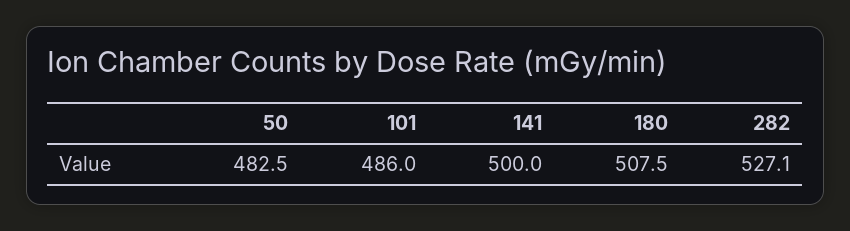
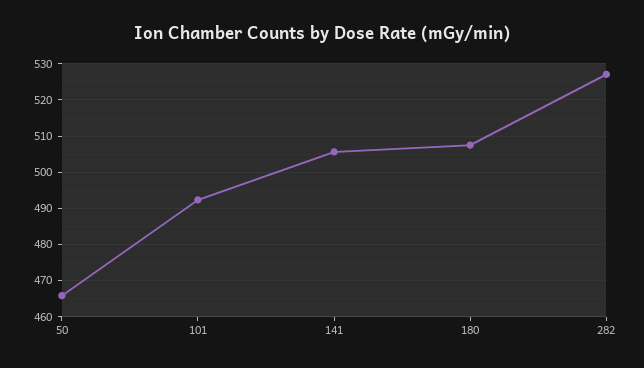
  {
-   "50": 482.5,
+   "50": 466,
-   "101": 486,
+   "101": 492,
-   "141": 500,
+   "141": 506,
    "180": 507.5,
    "282": 527.1
  }

